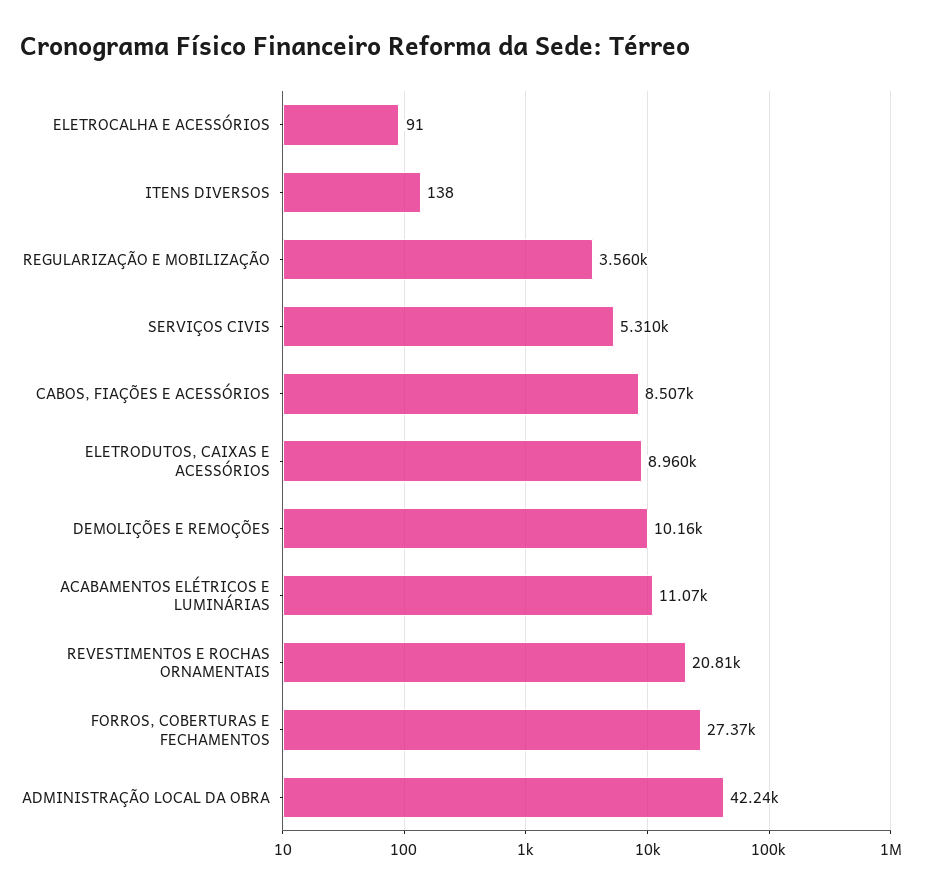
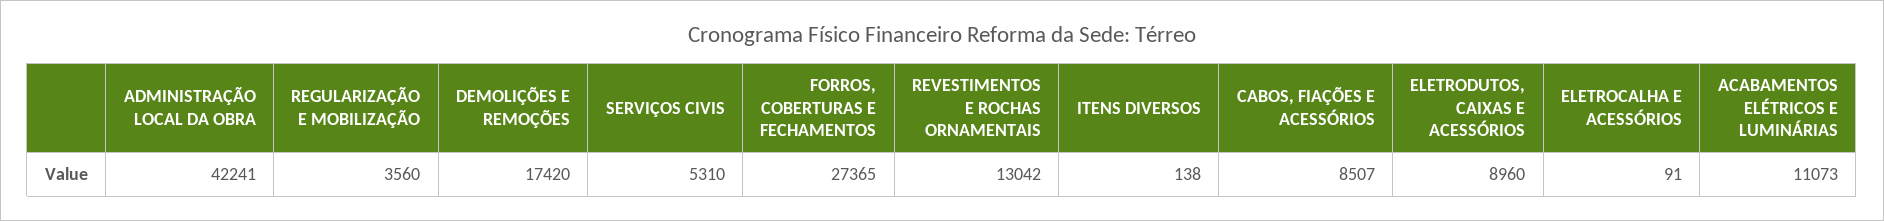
  {
    "ELETROCALHA E ACESSÓRIOS": 91,
    "ITENS DIVERSOS": 138,
    "REGULARIZAÇÃO E MOBILIZAÇÃO": 3560,
    "SERVIÇOS CIVIS": 5310,
    "CABOS, FIAÇÕES E ACESSÓRIOS": 8507,
    "ELETRODUTOS, CAIXAS E ACESSÓRIOS": 8960,
-   "DEMOLIÇÕES E REMOÇÕES": 10160,
+   "DEMOLIÇÕES E REMOÇÕES": 17420,
    "ACABAMENTOS ELÉTRICOS E LUMINÁRIAS": 11073,
-   "REVESTIMENTOS E ROCHAS ORNAMENTAIS": 20810,
+   "REVESTIMENTOS E ROCHAS ORNAMENTAIS": 13042,
    "FORROS, COBERTURAS E FECHAMENTOS": 27365,
    "ADMINISTRAÇÃO LOCAL DA OBRA": 42241
  }

